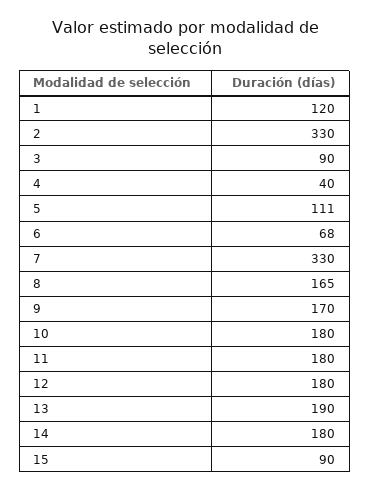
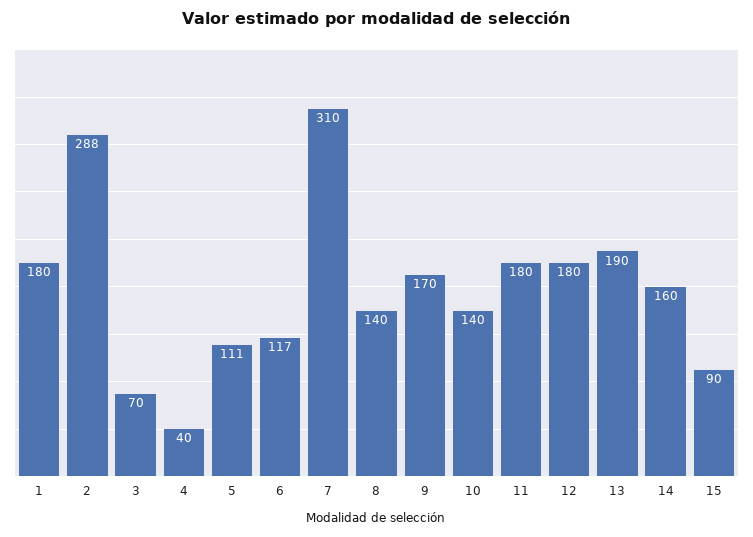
  {
-   "1": 120,
+   "1": 180,
-   "2": 330,
+   "2": 288,
-   "3": 90,
+   "3": 70,
    "4": 40,
    "5": 111,
-   "6": 68,
+   "6": 117,
-   "7": 330,
+   "7": 310,
-   "8": 165,
+   "8": 140,
    "9": 170,
-   "10": 180,
+   "10": 140,
    "11": 180,
    "12": 180,
    "13": 190,
-   "14": 180,
+   "14": 160,
    "15": 90
  }

